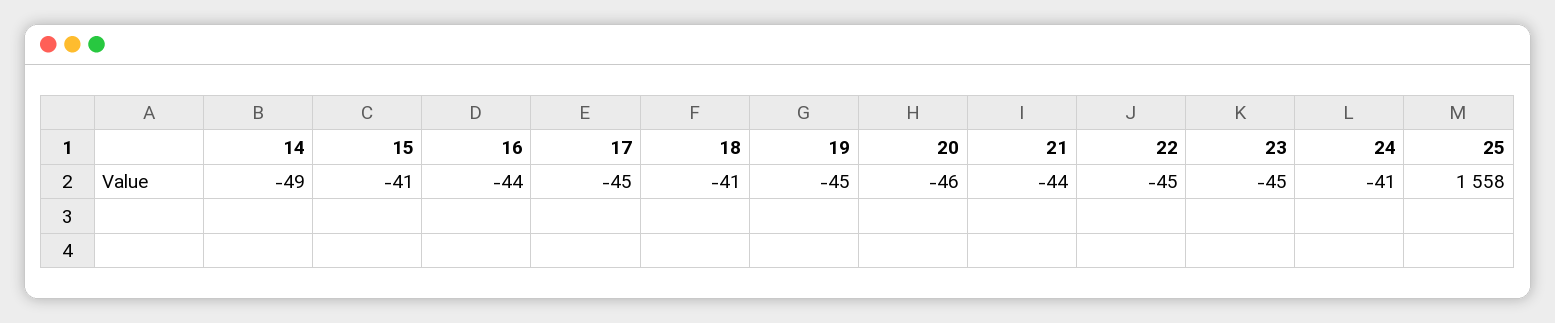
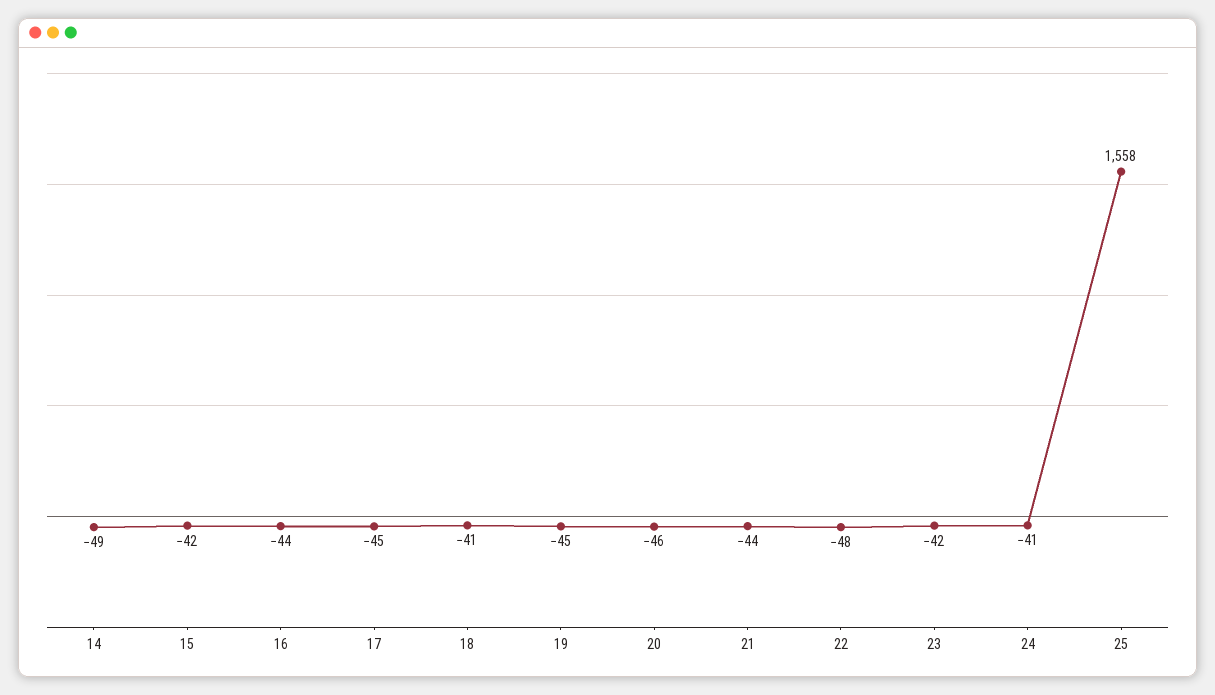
  {
    "14": -49,
-   "15": -41,
+   "15": -42,
    "16": -44,
    "17": -45,
    "18": -41,
    "19": -45,
    "20": -46,
    "21": -44,
-   "22": -45,
+   "22": -48,
-   "23": -45,
+   "23": -42,
    "24": -41,
    "25": 1558
  }

